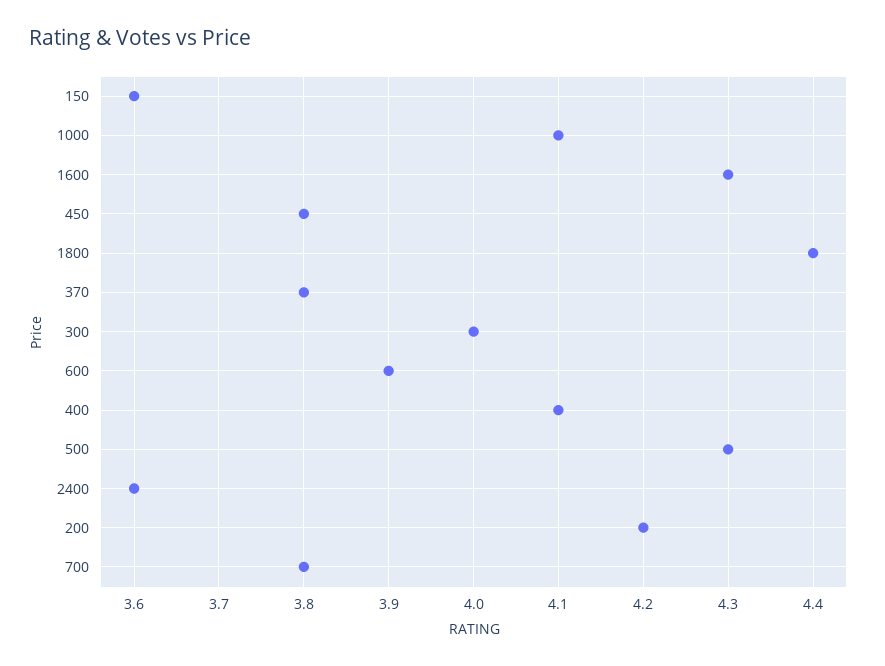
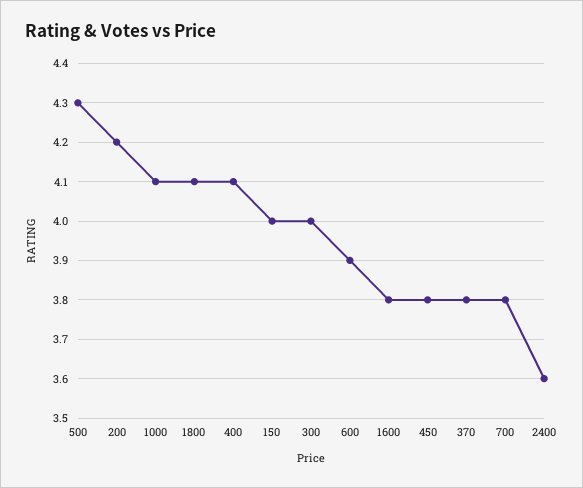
  {
-   "150": 3.6,
+   "150": 4,
    "1000": 4.1,
-   "1600": 4.3,
+   "1600": 3.8,
    "450": 3.8,
-   "1800": 4.4,
+   "1800": 4.1,
    "370": 3.8,
    "300": 4,
    "600": 3.9,
    "400": 4.1,
    "500": 4.3,
    "2400": 3.6,
    "200": 4.2,
    "700": 3.8
  }

